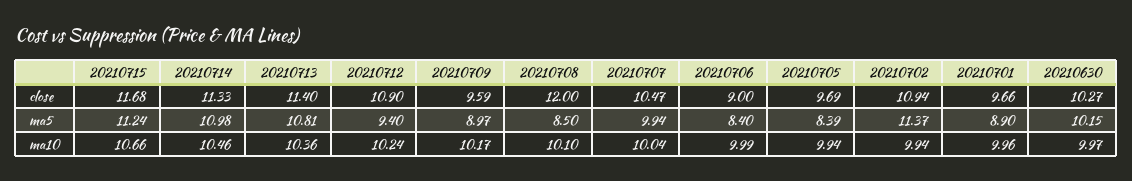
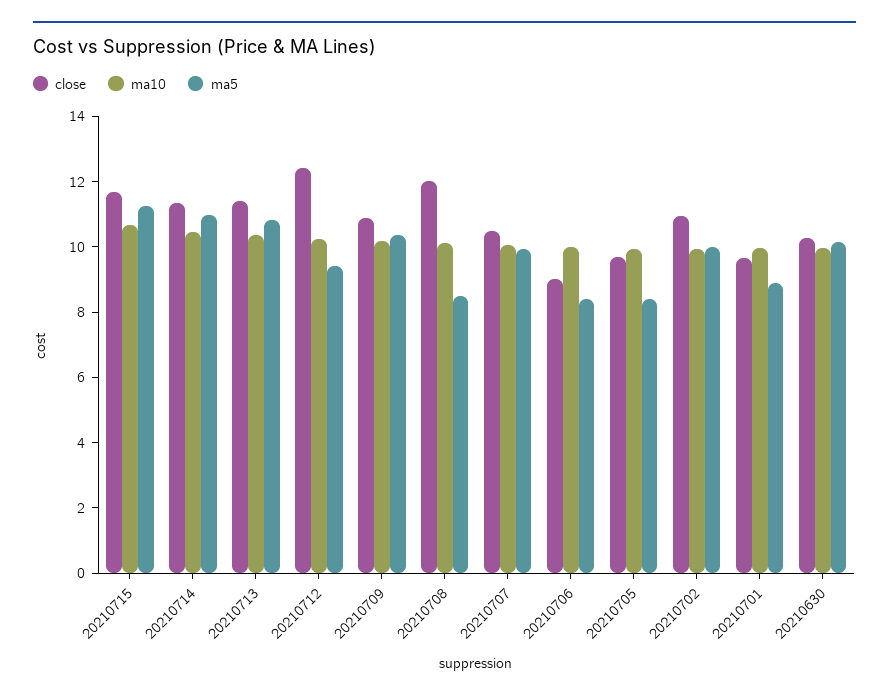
  {
    "close": {
      "20210715": 11.68,
      "20210714": 11.33,
      "20210713": 11.4,
-     "20210712": 10.9,
+     "20210712": 12.5,
-     "20210709": 9.59,
+     "20210709": 11,
      "20210708": 12,
      "20210707": 10.47,
      "20210706": 9,
      "20210705": 9.69,
      "20210702": 10.94,
      "20210701": 9.66,
      "20210630": 10.27
    },
    "ma5": {
      "20210715": 11.24,
      "20210714": 10.98,
      "20210713": 10.81,
      "20210712": 9.4,
-     "20210709": 8.97,
+     "20210709": 10.5,
      "20210708": 8.5,
      "20210707": 9.94,
      "20210706": 8.4,
      "20210705": 8.39,
-     "20210702": 11.37,
+     "20210702": 10,
      "20210701": 8.9,
      "20210630": 10.15
    },
    "ma10": {
      "20210715": 10.66,
      "20210714": 10.46,
      "20210713": 10.36,
      "20210712": 10.24,
      "20210709": 10.17,
      "20210708": 10.1,
      "20210707": 10.04,
      "20210706": 9.99,
      "20210705": 9.94,
      "20210702": 9.94,
      "20210701": 9.96,
      "20210630": 9.97
    }
  }

